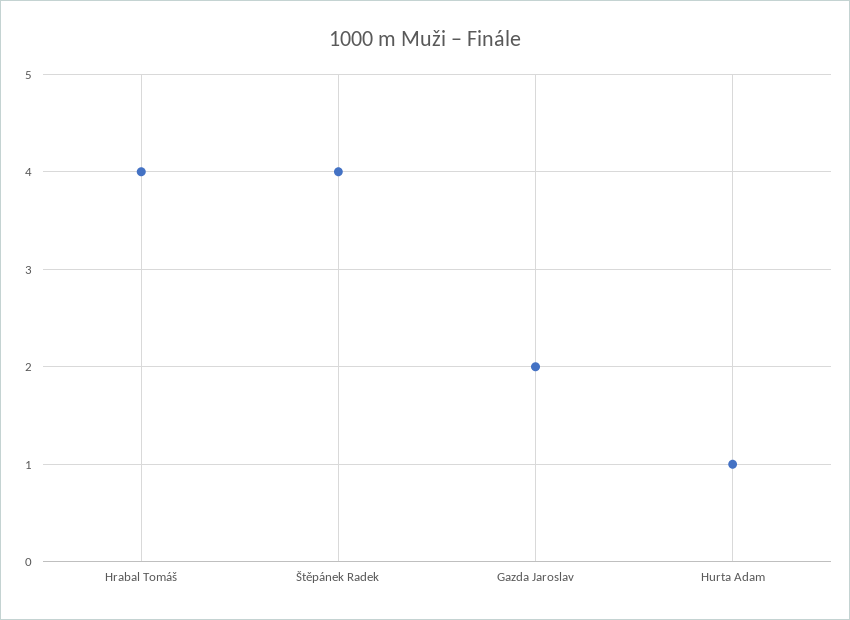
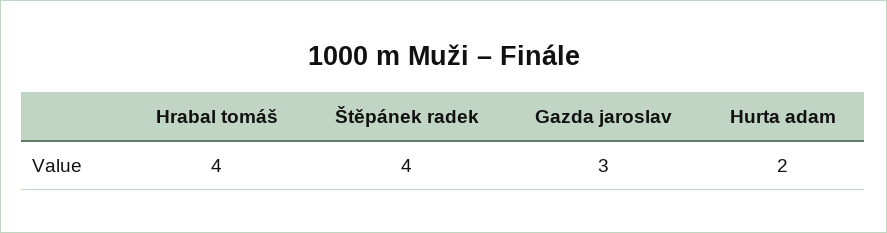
  {
    "Hrabal Tomáš": 4,
    "Štěpánek Radek": 4,
-   "Gazda Jaroslav": 2,
+   "Gazda Jaroslav": 3,
-   "Hurta Adam": 1
+   "Hurta Adam": 2
  }

